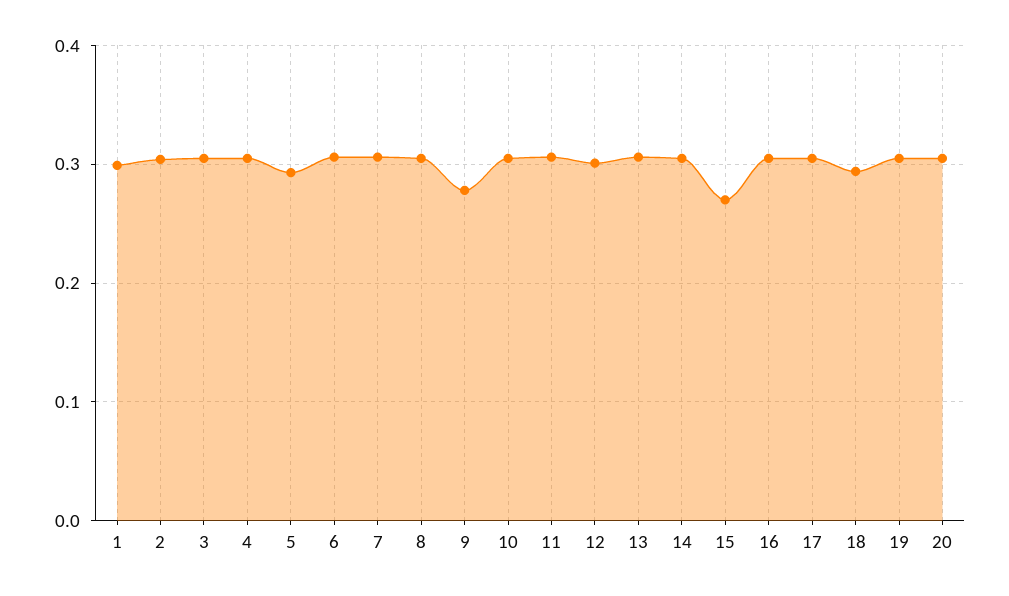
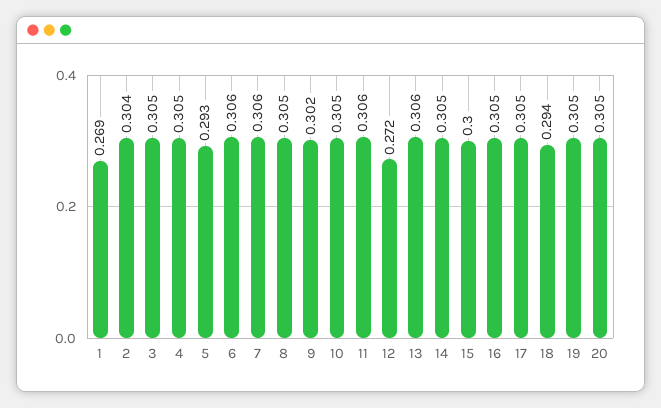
  {
-   "1": 0.3,
+   "1": 0.269,
    "2": 0.304,
    "3": 0.305,
    "4": 0.305,
    "5": 0.293,
    "6": 0.306,
    "7": 0.306,
    "8": 0.305,
-   "9": 0.28,
+   "9": 0.302,
    "10": 0.305,
    "11": 0.306,
-   "12": 0.3,
+   "12": 0.272,
    "13": 0.306,
    "14": 0.305,
-   "15": 0.27,
+   "15": 0.3,
    "16": 0.305,
    "17": 0.305,
    "18": 0.294,
    "19": 0.305,
    "20": 0.305
  }

